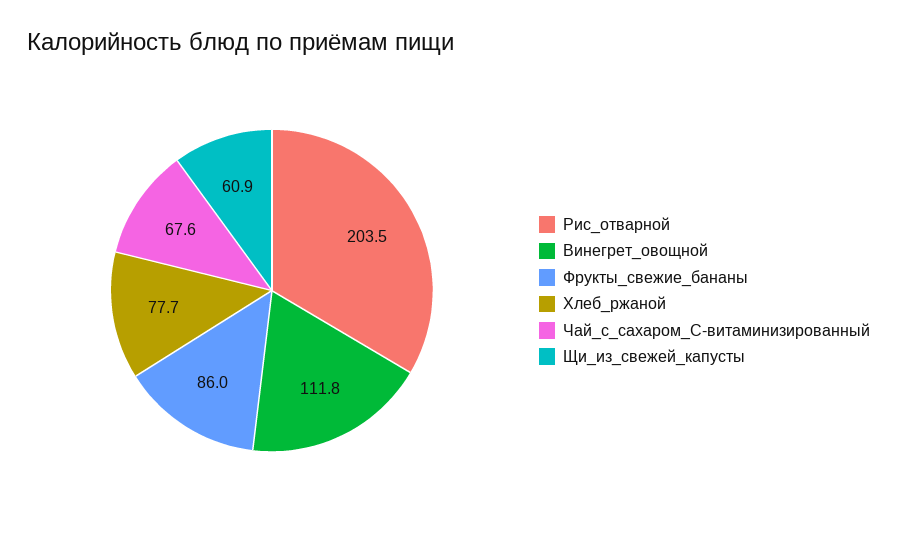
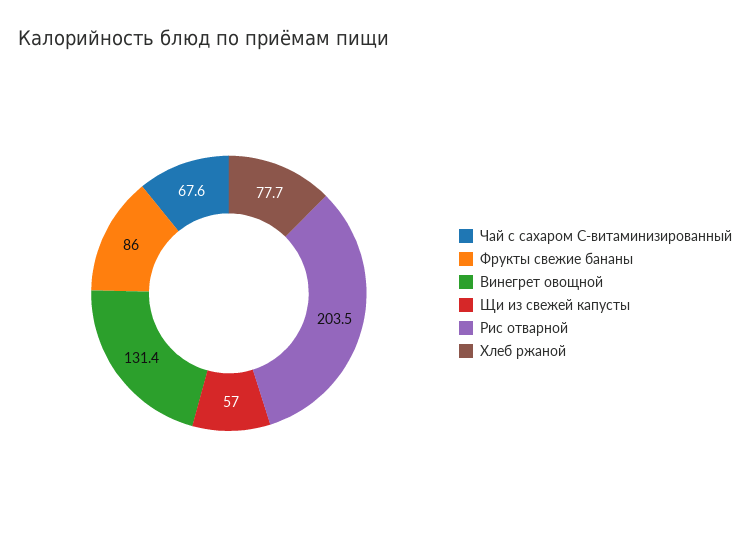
  {
    "Рис_отварной": 203.5,
-   "Винегрет_овощной": 111.8,
+   "Винегрет_овощной": 131.4,
    "Фрукты_свежие_бананы": 86,
    "Хлеб_ржаной": 77.7,
    "Чай_с_сахаром_С-витаминизированный": 67.6,
-   "Щи_из_свежей_капусты": 60.9
+   "Щи_из_свежей_капусты": 57
  }

